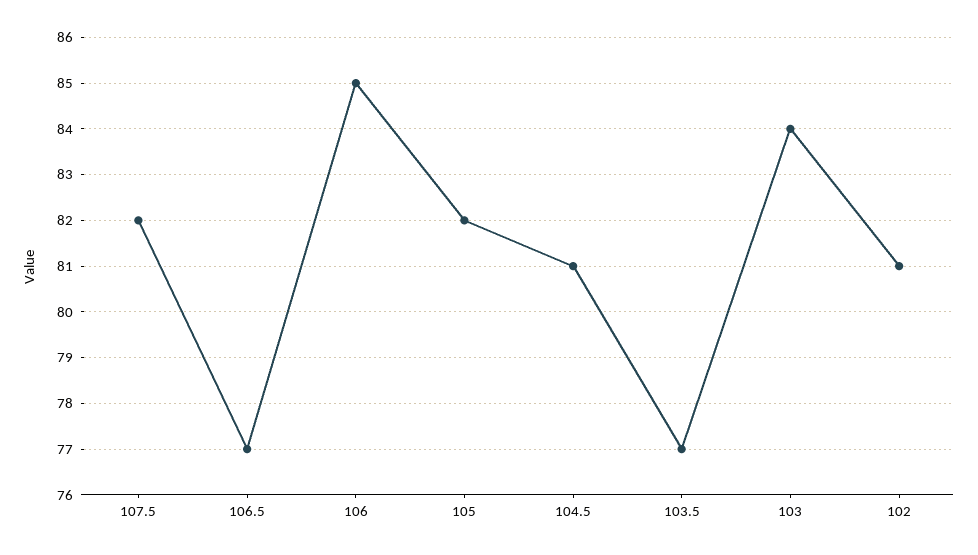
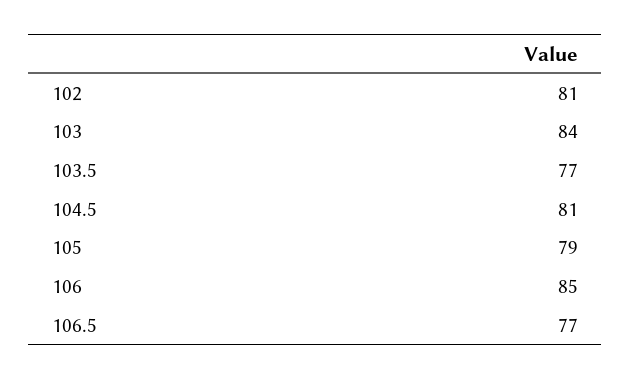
  {
-   "107.5": 82,
    "106.5": 77,
    "106": 85,
-   "105": 82,
+   "105": 79,
    "104.5": 81,
    "103.5": 77,
    "103": 84,
    "102": 81
  }

